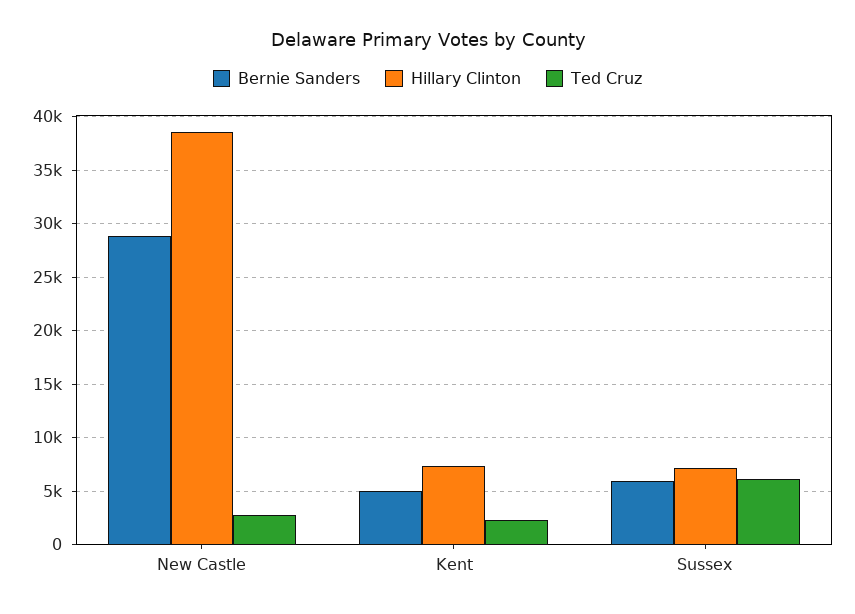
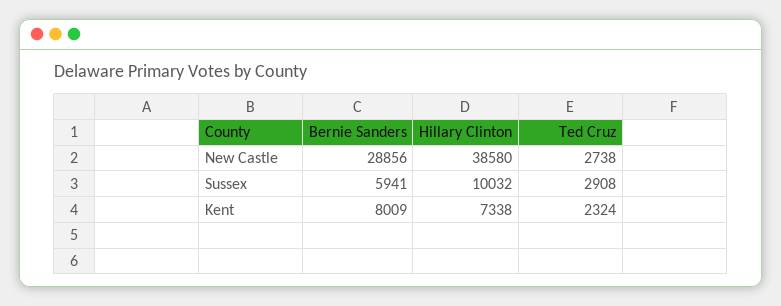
  {
    "Bernie Sanders": {
      "New Castle": 28856,
-     "Kent": 5000,
+     "Kent": 8009,
      "Sussex": 5941
    },
    "Hillary Clinton": {
      "New Castle": 38580,
      "Kent": 7338,
-     "Sussex": 7000
+     "Sussex": 10032
    },
    "Ted Cruz": {
      "New Castle": 2738,
      "Kent": 2324,
-     "Sussex": 6000
+     "Sussex": 2908
    }
  }

